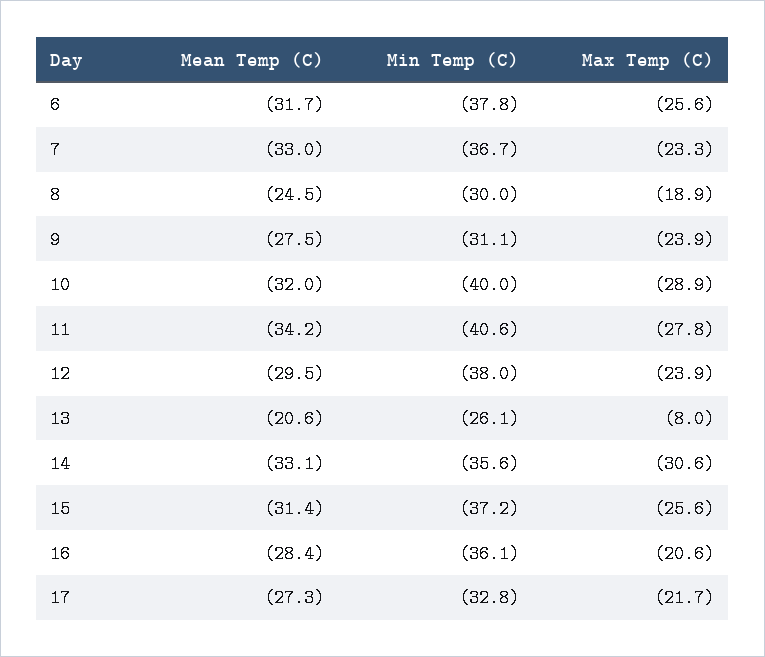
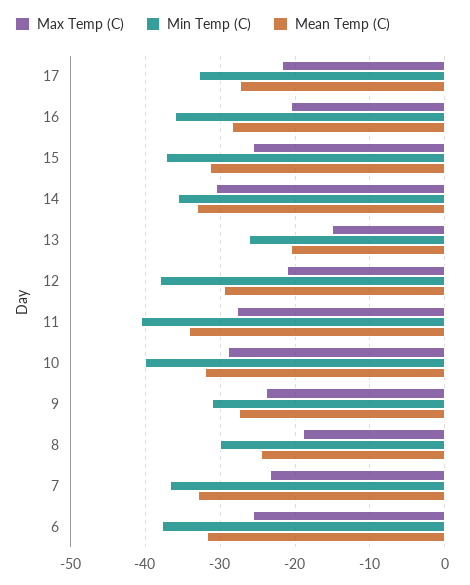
  {
    "Mean Temp (C)": {
      "6": -31.7,
      "7": -33,
      "8": -24.5,
      "9": -27.5,
      "10": -32,
      "11": -34.2,
      "12": -29.5,
      "13": -20.6,
      "14": -33.1,
      "15": -31.4,
      "16": -28.4,
      "17": -27.3
    },
    "Min Temp (C)": {
      "6": -37.8,
      "7": -36.7,
      "8": -30,
      "9": -31.1,
      "10": -40,
      "11": -40.6,
      "12": -38,
      "13": -26.1,
      "14": -35.6,
      "15": -37.2,
      "16": -36.1,
      "17": -32.8
    },
    "Max Temp (C)": {
      "6": -25.6,
      "7": -23.3,
      "8": -18.9,
      "9": -23.9,
      "10": -28.9,
      "11": -27.8,
-     "12": -23.9,
+     "12": -21,
-     "13": -8,
+     "13": -15,
      "14": -30.6,
      "15": -25.6,
      "16": -20.6,
      "17": -21.7
    }
  }

